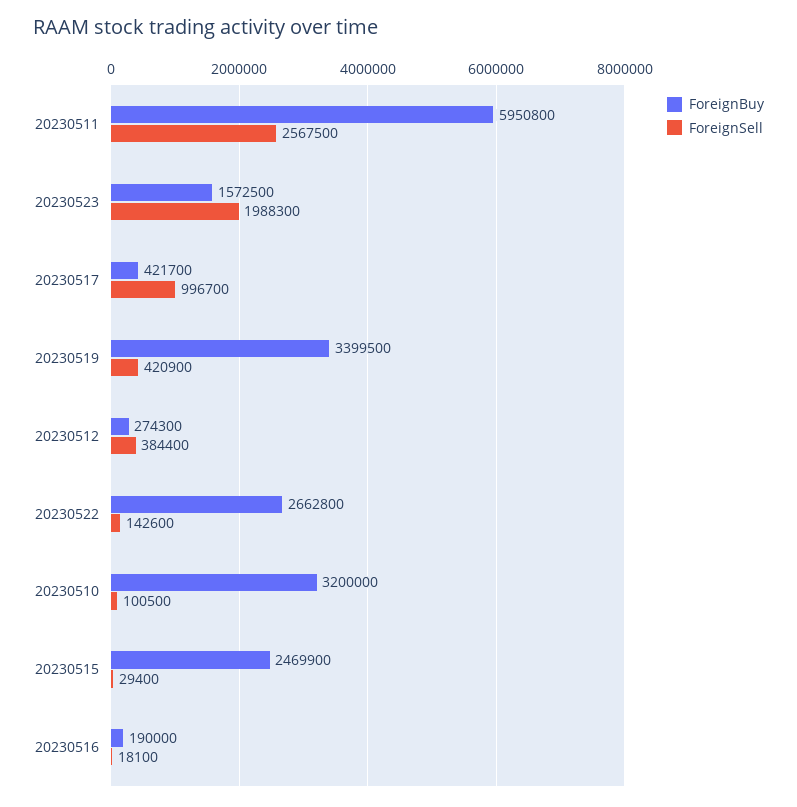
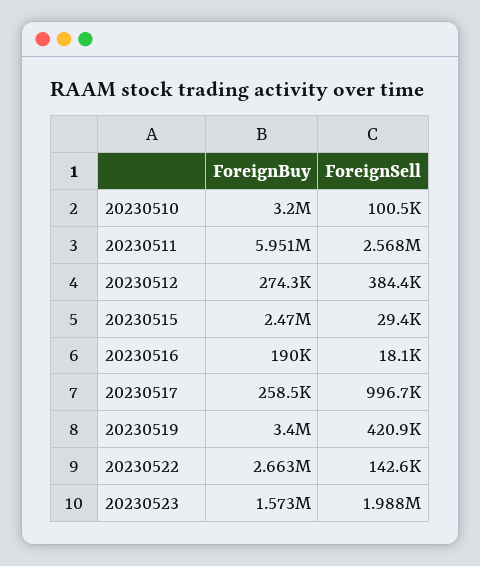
  {
    "ForeignBuy": {
      "20230511": 5950800,
      "20230523": 1572500,
-     "20230517": 421700,
+     "20230517": 258500,
      "20230519": 3399500,
      "20230512": 274300,
      "20230522": 2662800,
      "20230510": 3200000,
      "20230515": 2469900,
      "20230516": 190000
    },
    "ForeignSell": {
      "20230511": 2567500,
      "20230523": 1988300,
      "20230517": 996700,
      "20230519": 420900,
      "20230512": 384400,
      "20230522": 142600,
      "20230510": 100500,
      "20230515": 29400,
      "20230516": 18100
    }
  }

